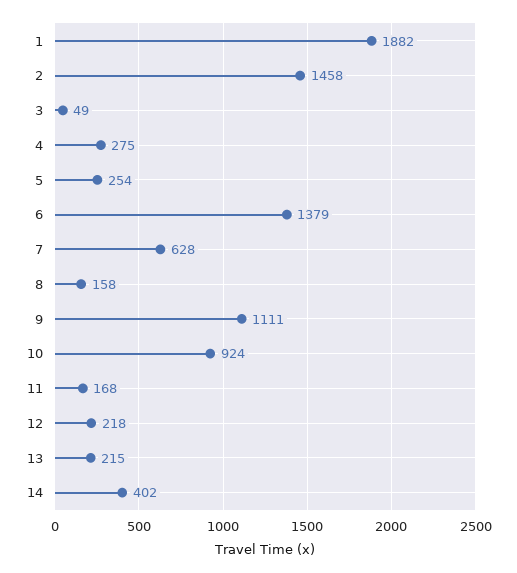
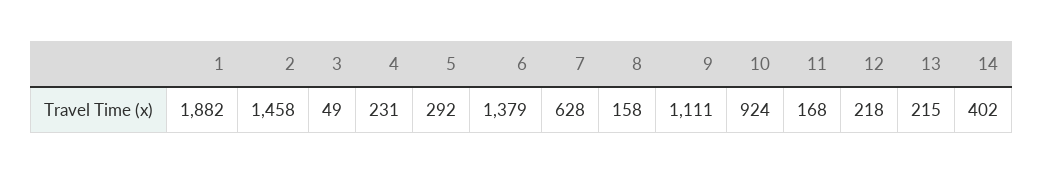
  {
    "1": 1882,
    "2": 1458,
    "3": 49,
-   "4": 275,
+   "4": 231,
-   "5": 254,
+   "5": 292,
    "6": 1379,
    "7": 628,
    "8": 158,
    "9": 1111,
    "10": 924,
    "11": 168,
    "12": 218,
    "13": 215,
    "14": 402
  }

